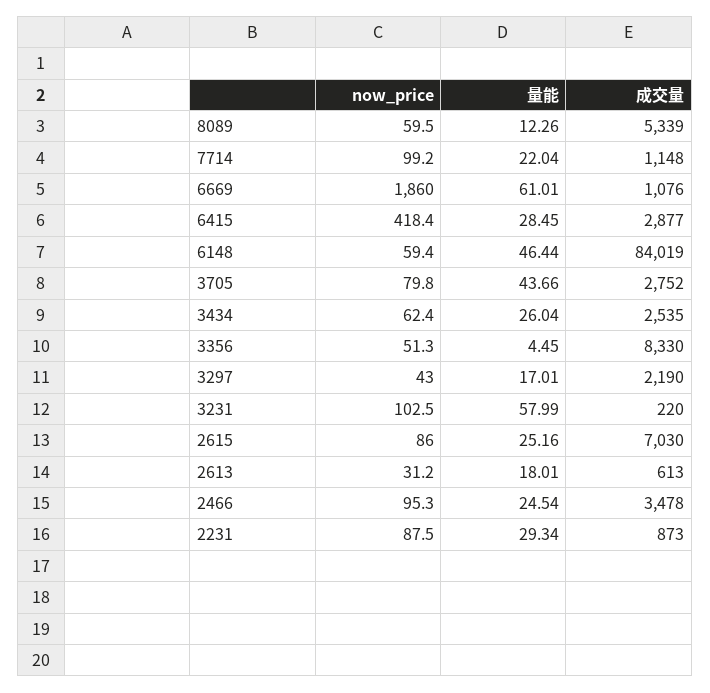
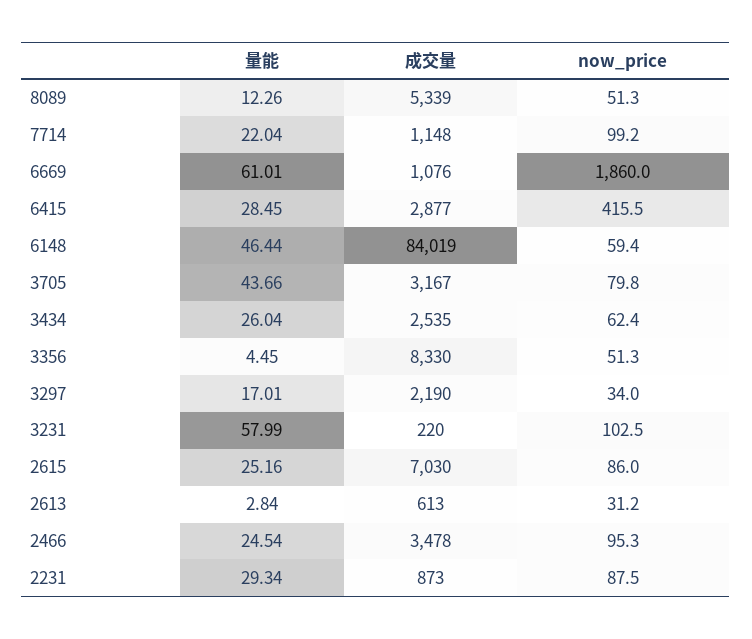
  {
    "now_price": {
-     "8089": 59.5,
+     "8089": 51.3,
      "7714": 99.2,
      "6669": 1860,
-     "6415": 418.4,
+     "6415": 415.5,
      "6148": 59.4,
      "3705": 79.8,
      "3434": 62.4,
      "3356": 51.3,
-     "3297": 43,
+     "3297": 34,
      "3231": 102.5,
      "2615": 86,
      "2613": 31.2,
      "2466": 95.3,
      "2231": 87.5
    },
    "量能": {
      "8089": 12.26,
      "7714": 22.04,
      "6669": 61.01,
      "6415": 28.45,
      "6148": 46.44,
      "3705": 43.66,
      "3434": 26.04,
      "3356": 4.45,
      "3297": 17.01,
      "3231": 57.99,
      "2615": 25.16,
-     "2613": 18.01,
+     "2613": 2.84,
      "2466": 24.54,
      "2231": 29.34
    },
    "成交量": {
      "8089": 5339,
      "7714": 1148,
      "6669": 1076,
      "6415": 2877,
      "6148": 84019,
-     "3705": 2752,
+     "3705": 3167,
      "3434": 2535,
      "3356": 8330,
      "3297": 2190,
      "3231": 220,
      "2615": 7030,
      "2613": 613,
      "2466": 3478,
      "2231": 873
    }
  }

